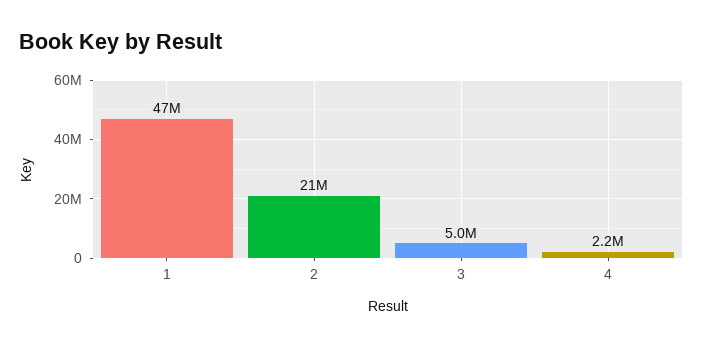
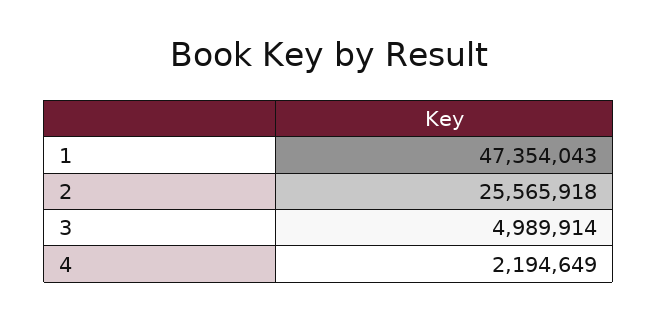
  {
    "1": 47354043,
-   "2": 21000000,
+   "2": 25565918,
    "3": 4989914,
    "4": 2194649
  }

